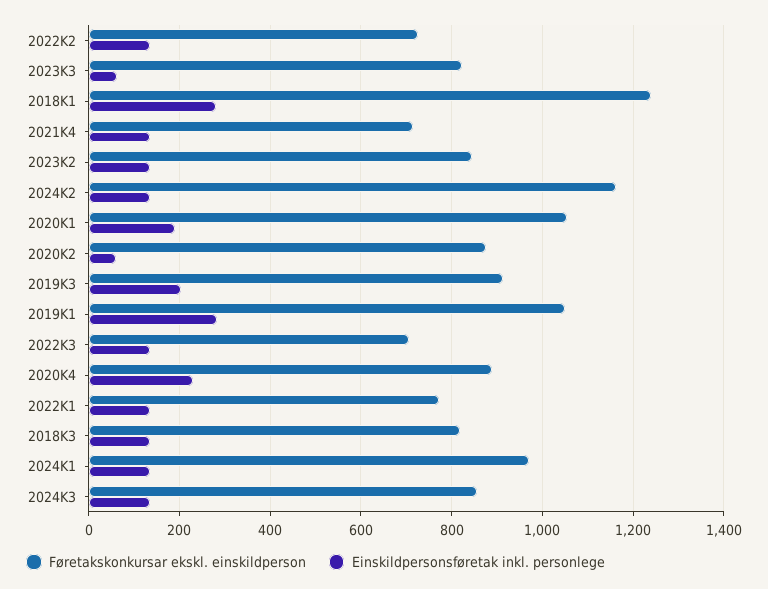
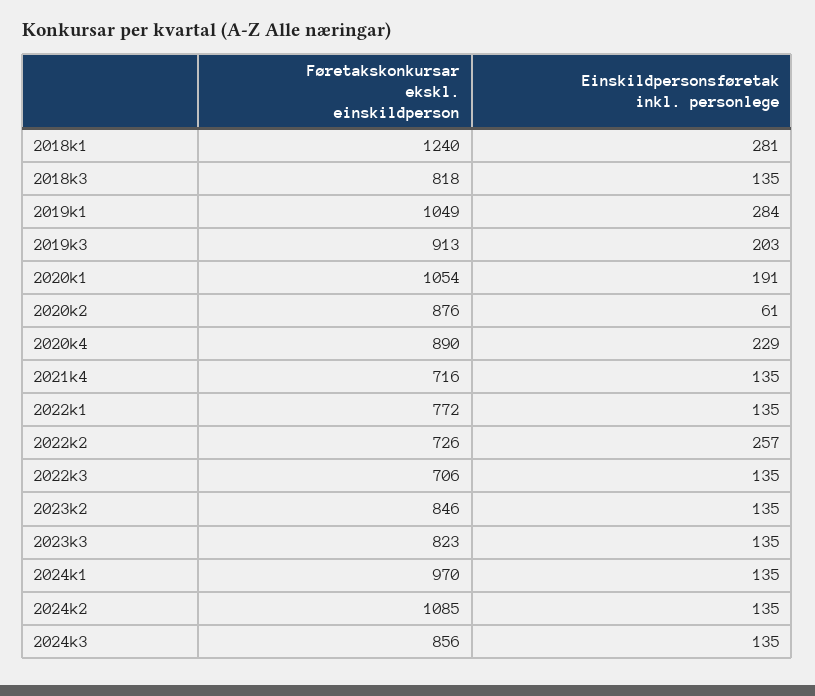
  {
    "Føretakskonkursar ekskl. einskildperson": {
      "2022K2": 726,
      "2023K3": 823,
      "2018K1": 1240,
      "2021K4": 716,
      "2023K2": 846,
-     "2024K2": 1160,
+     "2024K2": 1085,
      "2020K1": 1054,
      "2020K2": 876,
      "2019K3": 913,
      "2019K1": 1049,
      "2022K3": 706,
      "2020K4": 890,
      "2022K1": 772,
      "2018K3": 818,
      "2024K1": 970,
      "2024K3": 856
    },
    "Einskildpersonsføretak inkl. personlege": {
-     "2022K2": 140,
+     "2022K2": 257,
-     "2023K3": 60,
+     "2023K3": 135,
      "2018K1": 281,
      "2021K4": 135,
      "2023K2": 135,
      "2024K2": 135,
      "2020K1": 191,
      "2020K2": 61,
      "2019K3": 203,
      "2019K1": 284,
      "2022K3": 135,
      "2020K4": 229,
      "2022K1": 135,
      "2018K3": 135,
      "2024K1": 135,
      "2024K3": 135
    }
  }

